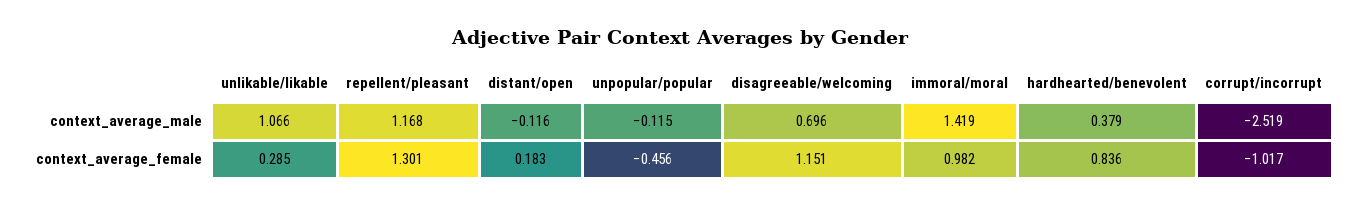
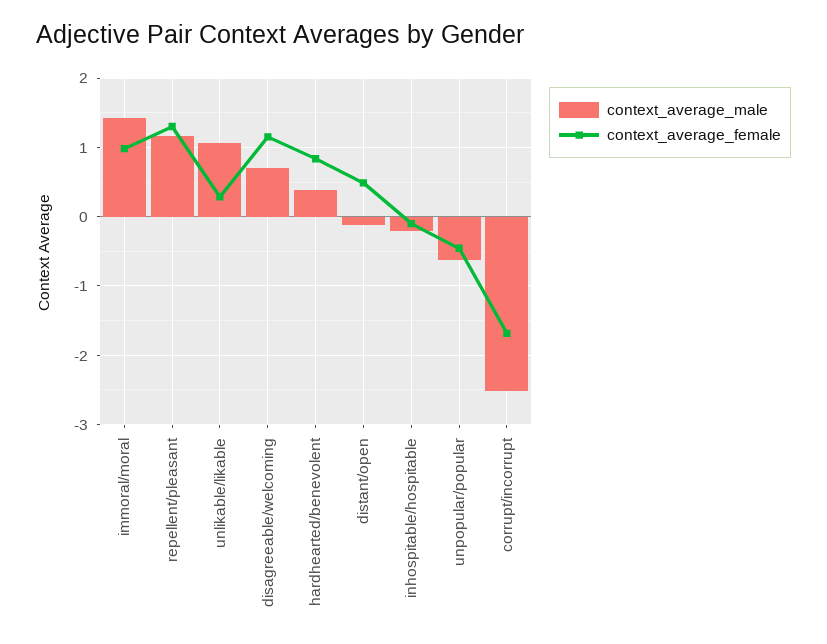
  {
    "context_average_male": {
      "unlikable/likable": 1.066,
      "repellent/pleasant": 1.168,
      "distant/open": -0.116,
-     "unpopular/popular": -0.115,
+     "unpopular/popular": -0.6,
      "disagreeable/welcoming": 0.696,
      "immoral/moral": 1.419,
      "hardhearted/benevolent": 0.379,
-     "corrupt/incorrupt": -2.519
+     "corrupt/incorrupt": -2.519,
+     "inhospitable/hospitable": -0.2
    },
    "context_average_female": {
      "unlikable/likable": 0.285,
      "repellent/pleasant": 1.301,
-     "distant/open": 0.183,
+     "distant/open": 0.5,
      "unpopular/popular": -0.456,
      "disagreeable/welcoming": 1.151,
      "immoral/moral": 0.982,
      "hardhearted/benevolent": 0.836,
-     "corrupt/incorrupt": -1.017
+     "corrupt/incorrupt": -1.7,
+     "inhospitable/hospitable": -0.1
    }
  }

